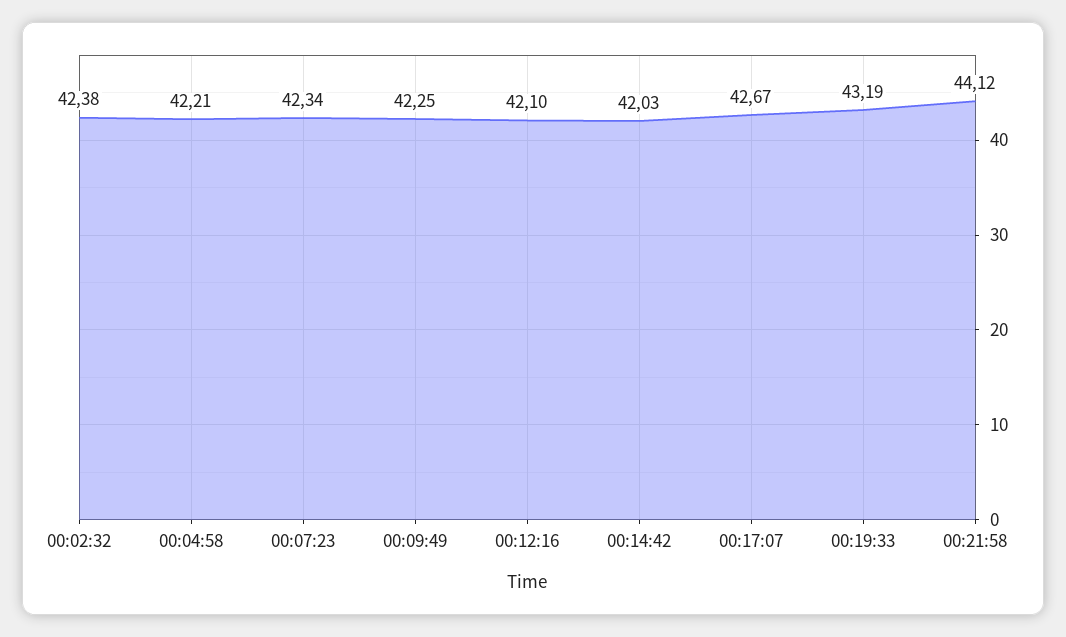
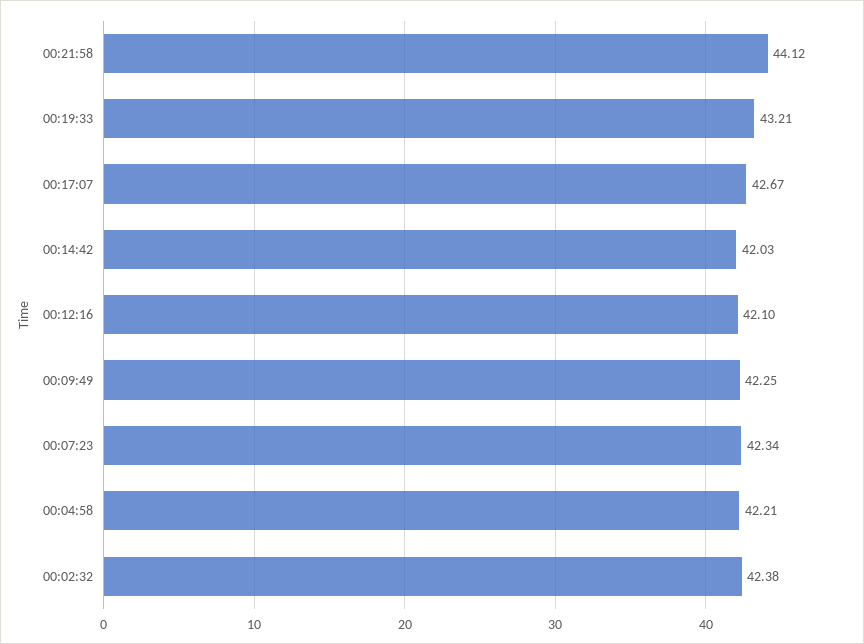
  {
    "00:02:32": 42.38,
    "00:04:58": 42.21,
    "00:07:23": 42.34,
    "00:09:49": 42.25,
    "00:12:16": 42.1,
    "00:14:42": 42.03,
    "00:17:07": 42.67,
-   "00:19:33": 43.19,
+   "00:19:33": 43.21,
    "00:21:58": 44.12
  }

